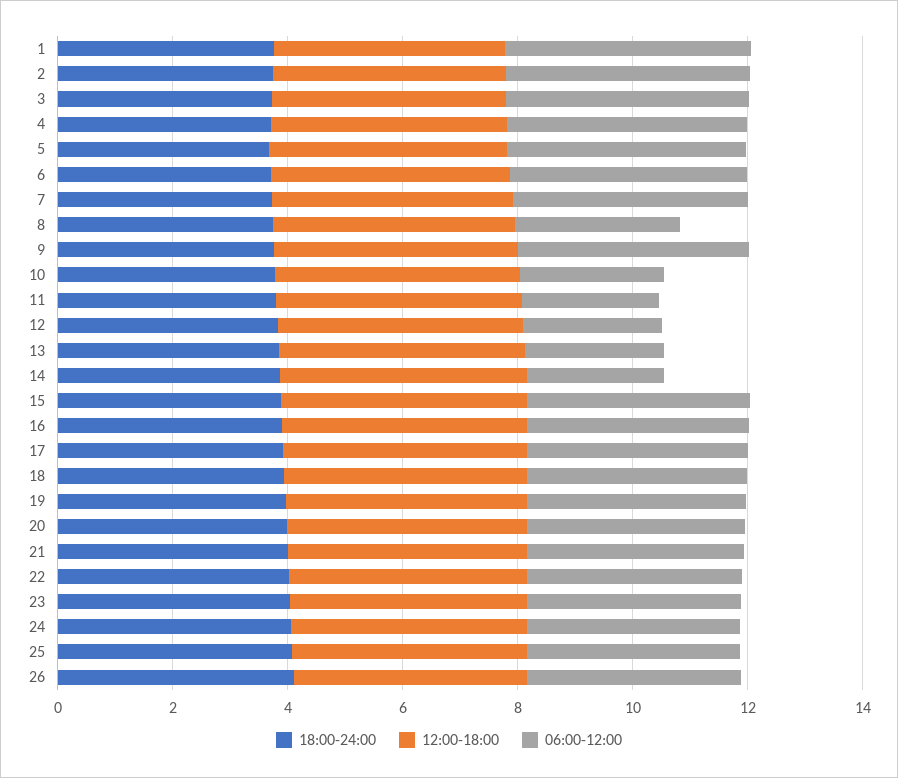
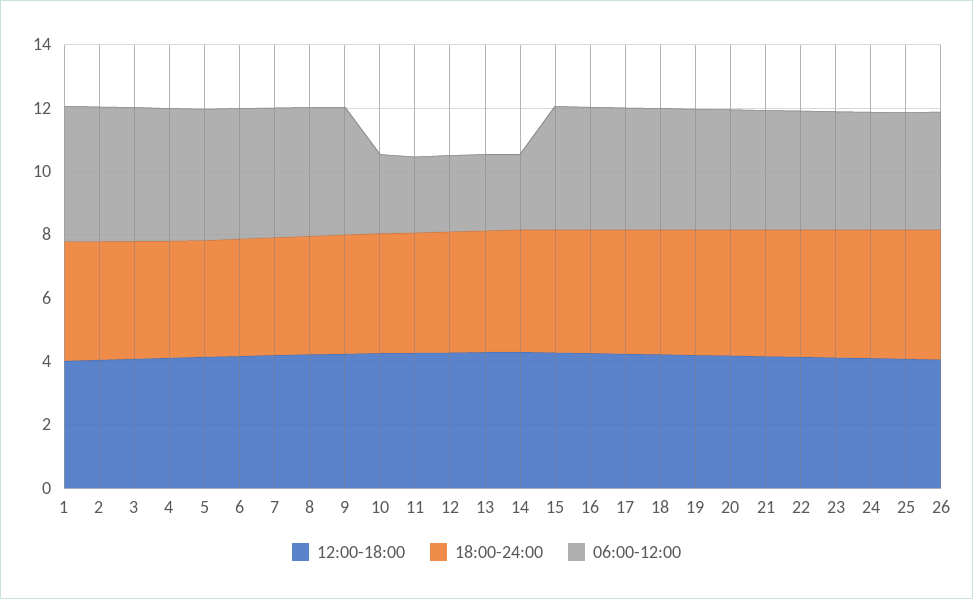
  {
    "18:00-24:00": {
      "1": 4,
      "2": 3.5,
      "3": 3.5,
      "4": 3.5,
      "5": 3.5,
      "6": 3.5,
      "7": 3.5,
      "8": 3.5,
      "9": 4,
      "10": 4,
      "11": 4,
      "12": 4,
      "13": 4,
      "14": 4,
      "15": 4,
      "16": 4,
      "17": 4,
      "18": 4,
      "19": 4,
      "20": 4,
      "21": 4,
      "22": 4,
      "23": 4,
      "24": 4,
      "25": 4,
      "26": 4
    },
    "12:00-18:00": {
      "1": 4,
      "2": 4,
      "3": 4,
      "4": 4,
      "5": 4,
      "6": 4,
      "7": 4,
      "8": 4,
      "9": 4,
      "10": 4.5,
      "11": 4.5,
      "12": 4.5,
      "13": 4.5,
      "14": 4.5,
      "15": 4.5,
      "16": 4.5,
      "17": 4,
      "18": 4,
      "19": 4,
      "20": 4,
      "21": 4,
      "22": 4,
      "23": 4,
      "24": 4,
      "25": 4,
      "26": 4
    },
    "06:00-12:00": {
      "1": 4.5,
      "2": 4.5,
      "3": 4,
      "4": 4,
      "5": 4,
      "6": 4,
      "7": 4,
-     "8": 3,
+     "8": 4,
      "9": 4,
      "10": 2.5,
      "11": 2.5,
      "12": 2.5,
      "13": 2.5,
      "14": 2.5,
      "15": 4,
      "16": 4,
      "17": 4,
      "18": 4,
      "19": 4,
      "20": 4,
      "21": 4,
      "22": 4,
      "23": 3.5,
      "24": 3.5,
      "25": 3.5,
      "26": 3.5
    }
  }

